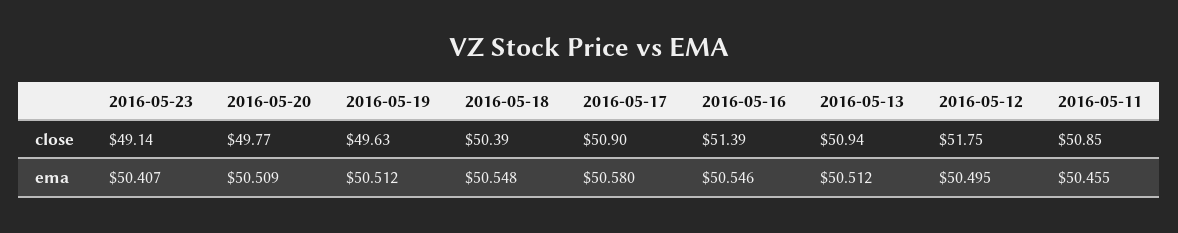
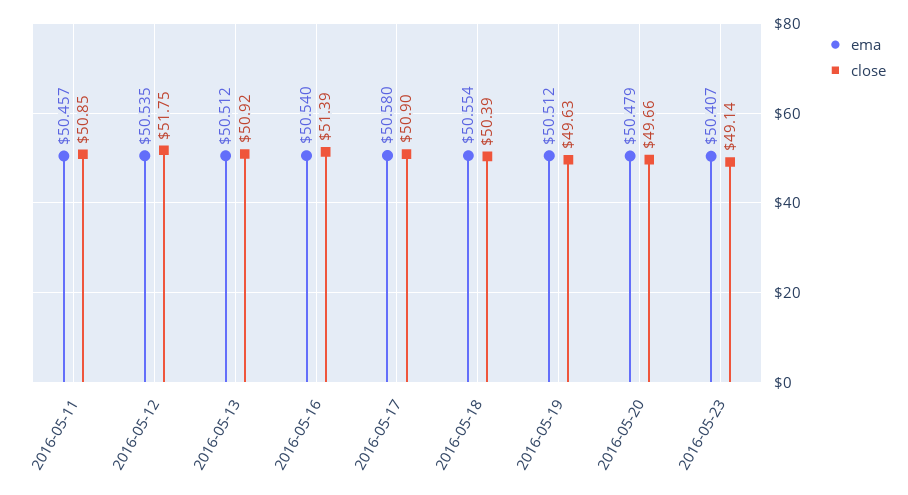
  {
    "close": {
      "2016-05-23": 49.14,
-     "2016-05-20": 49.77,
+     "2016-05-20": 49.66,
      "2016-05-19": 49.63,
      "2016-05-18": 50.39,
      "2016-05-17": 50.9,
      "2016-05-16": 51.39,
-     "2016-05-13": 50.94,
+     "2016-05-13": 50.92,
      "2016-05-12": 51.75,
      "2016-05-11": 50.85
    },
    "ema": {
      "2016-05-23": 50.407,
-     "2016-05-20": 50.509,
+     "2016-05-20": 50.479,
      "2016-05-19": 50.512,
-     "2016-05-18": 50.548,
+     "2016-05-18": 50.554,
      "2016-05-17": 50.58,
-     "2016-05-16": 50.546,
+     "2016-05-16": 50.54,
      "2016-05-13": 50.512,
-     "2016-05-12": 50.495,
+     "2016-05-12": 50.535,
-     "2016-05-11": 50.455
+     "2016-05-11": 50.457
    }
  }

